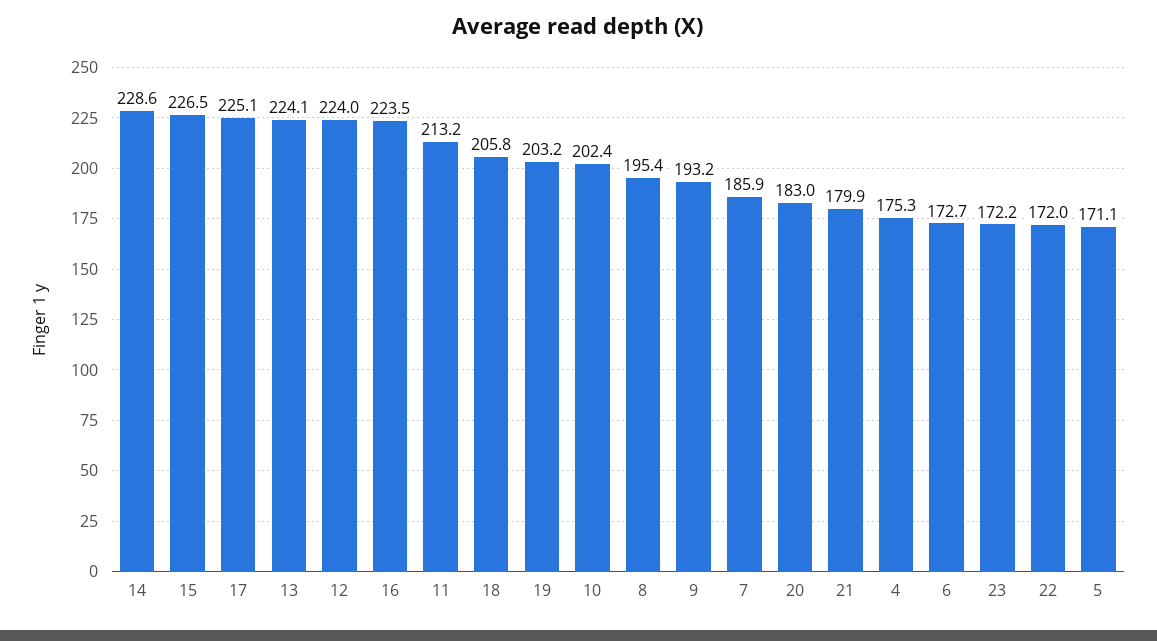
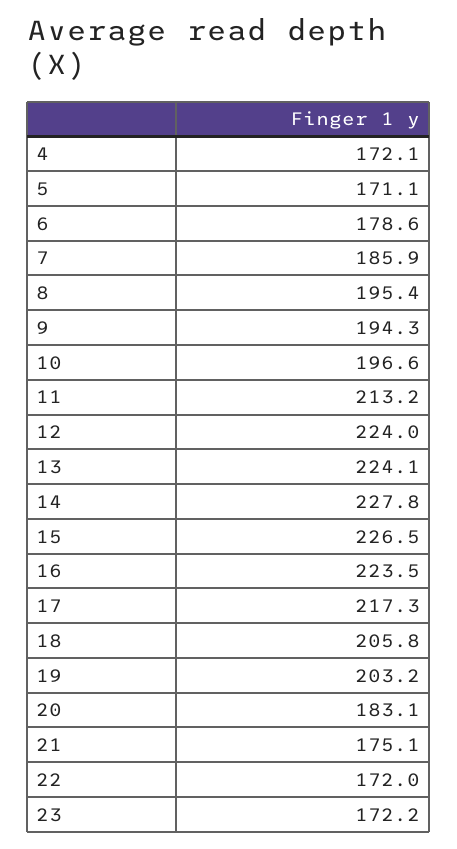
  {
-   "14": 228.6,
+   "14": 227.8,
    "15": 226.5,
-   "17": 225.1,
+   "17": 217.3,
    "13": 224.1,
    "12": 224,
    "16": 223.5,
    "11": 213.2,
    "18": 205.8,
    "19": 203.2,
-   "10": 202.4,
+   "10": 196.6,
    "8": 195.4,
-   "9": 193.2,
+   "9": 194.3,
    "7": 185.9,
-   "20": 183,
+   "20": 183.1,
-   "21": 179.9,
+   "21": 175.1,
-   "4": 175.3,
+   "4": 172.1,
-   "6": 172.7,
+   "6": 178.6,
    "23": 172.2,
    "22": 172,
    "5": 171.1
  }

